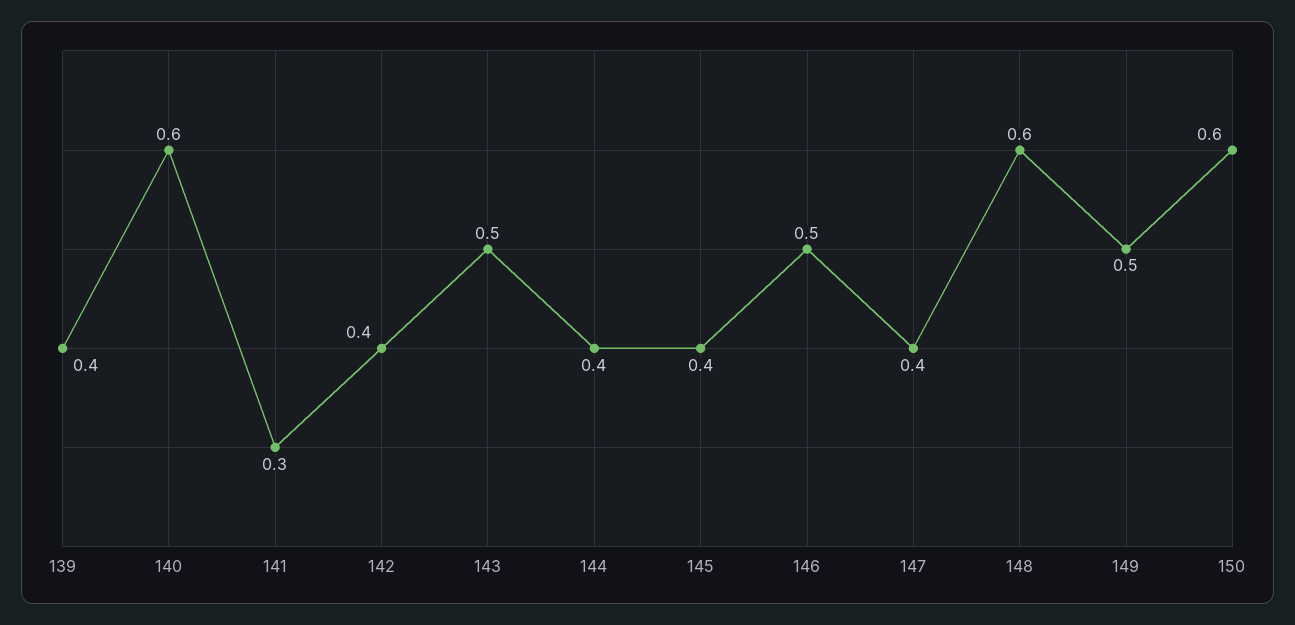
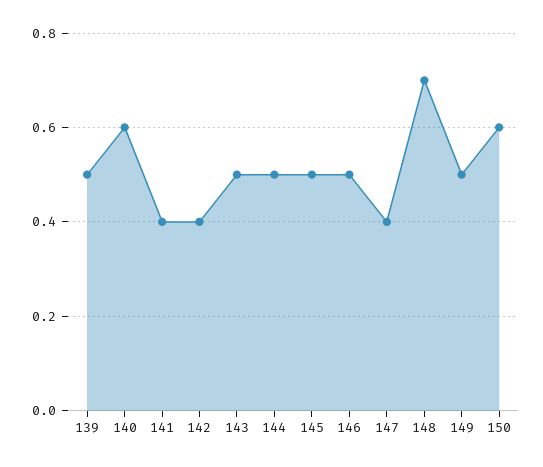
  {
-   "139": 0.4,
+   "139": 0.5,
    "140": 0.6,
-   "141": 0.3,
+   "141": 0.4,
    "142": 0.4,
    "143": 0.5,
-   "144": 0.4,
+   "144": 0.5,
-   "145": 0.4,
+   "145": 0.5,
    "146": 0.5,
    "147": 0.4,
-   "148": 0.6,
+   "148": 0.7,
    "149": 0.5,
    "150": 0.6
  }

